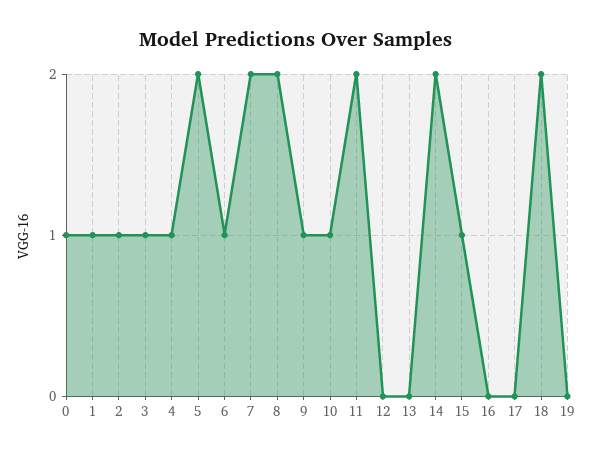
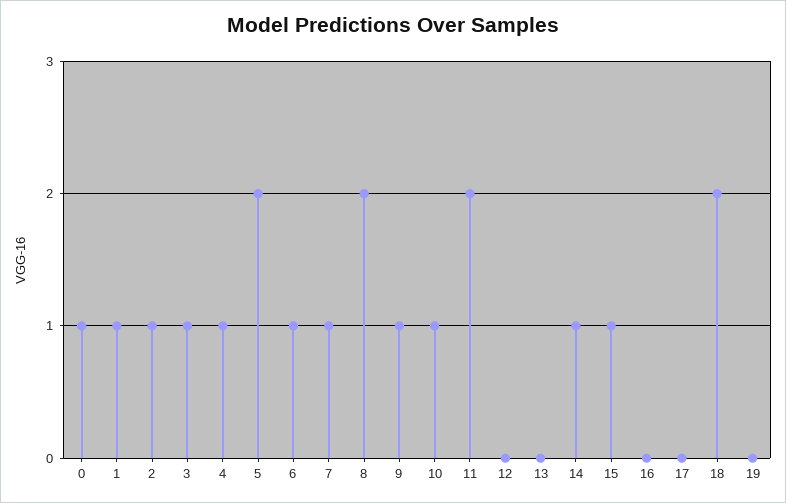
  {
    "0": 1,
    "1": 1,
    "2": 1,
    "3": 1,
    "4": 1,
    "5": 2,
    "6": 1,
-   "7": 2,
+   "7": 1,
    "8": 2,
    "9": 1,
    "10": 1,
    "11": 2,
    "12": 0,
    "13": 0,
-   "14": 2,
+   "14": 1,
    "15": 1,
    "16": 0,
    "17": 0,
    "18": 2,
    "19": 0
  }

